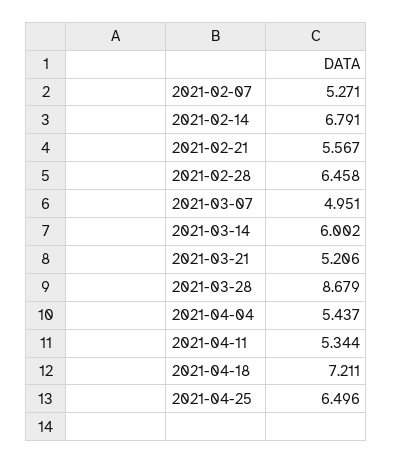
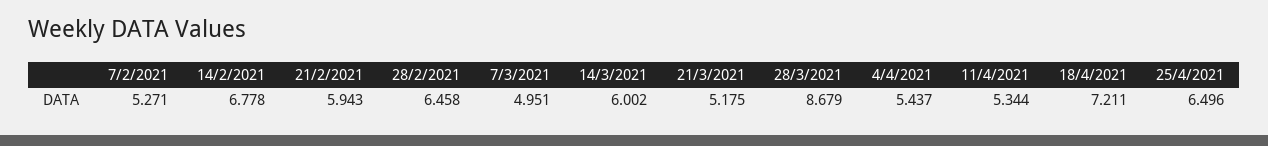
  {
    "2021-02-07": 5.271,
-   "2021-02-14": 6.791,
+   "2021-02-14": 6.778,
-   "2021-02-21": 5.567,
+   "2021-02-21": 5.943,
    "2021-02-28": 6.458,
    "2021-03-07": 4.951,
    "2021-03-14": 6.002,
-   "2021-03-21": 5.206,
+   "2021-03-21": 5.175,
    "2021-03-28": 8.679,
    "2021-04-04": 5.437,
    "2021-04-11": 5.344,
    "2021-04-18": 7.211,
    "2021-04-25": 6.496
  }

